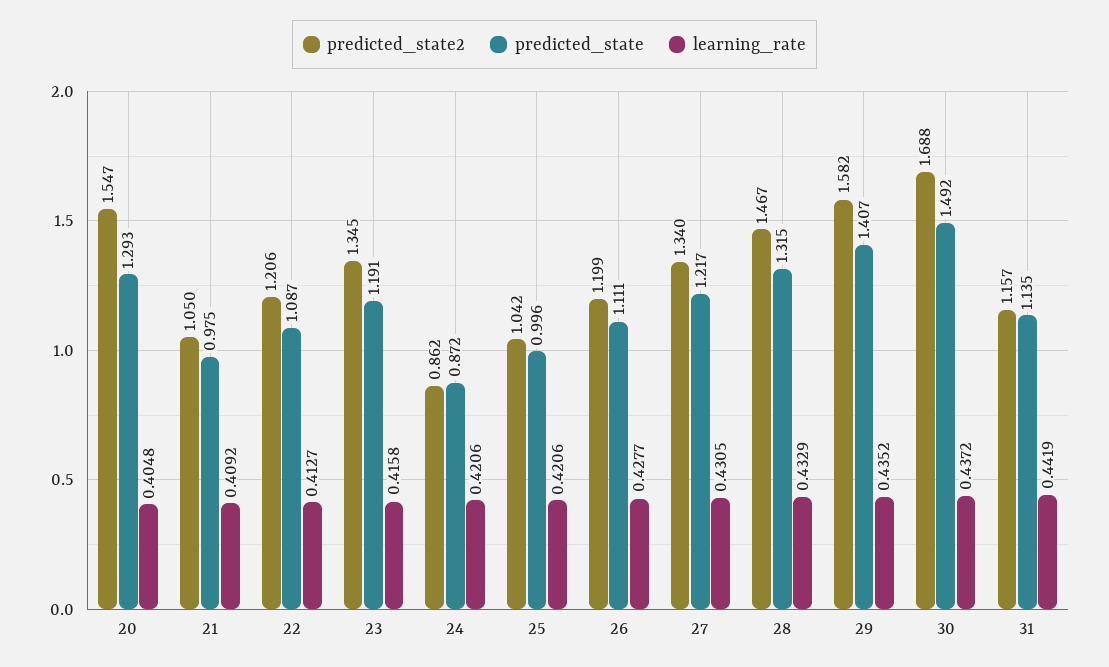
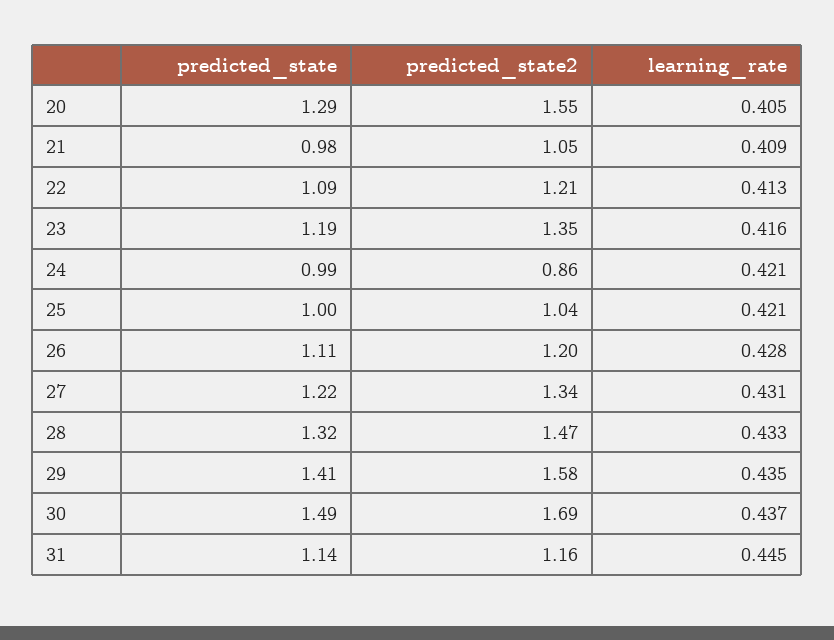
  {
    "predicted_state2": {
      "20": 1.547,
      "21": 1.05,
      "22": 1.206,
      "23": 1.345,
      "24": 0.862,
      "25": 1.042,
      "26": 1.199,
      "27": 1.34,
      "28": 1.467,
      "29": 1.582,
      "30": 1.688,
      "31": 1.157
    },
    "predicted_state": {
      "20": 1.293,
      "21": 0.975,
      "22": 1.087,
      "23": 1.191,
-     "24": 0.872,
+     "24": 0.99,
      "25": 0.996,
      "26": 1.111,
      "27": 1.217,
      "28": 1.315,
      "29": 1.407,
      "30": 1.492,
      "31": 1.135
    },
    "learning_rate": {
      "20": 0.4048,
      "21": 0.4092,
      "22": 0.4127,
      "23": 0.4158,
      "24": 0.4206,
      "25": 0.4206,
      "26": 0.4277,
      "27": 0.4305,
      "28": 0.4329,
      "29": 0.4352,
      "30": 0.4372,
-     "31": 0.4419
+     "31": 0.445
    }
  }

